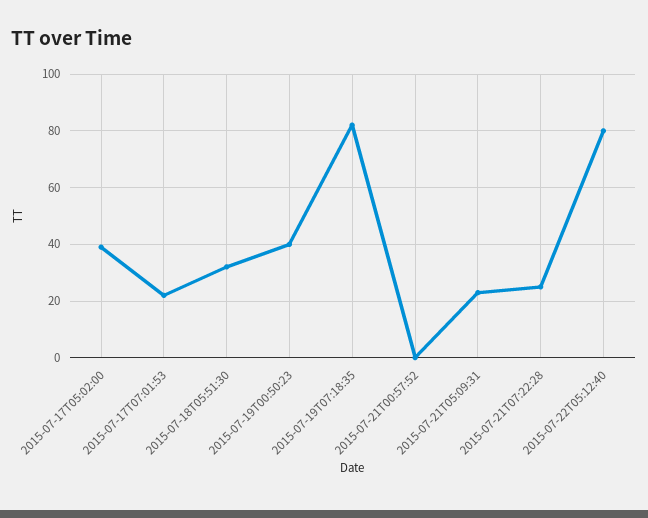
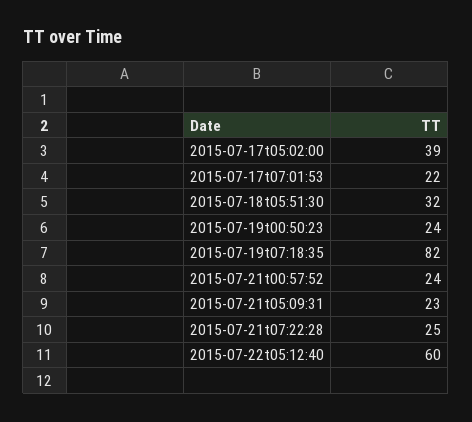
  {
    "2015-07-17T05:02:00": 39,
    "2015-07-17T07:01:53": 22,
    "2015-07-18T05:51:30": 32,
-   "2015-07-19T00:50:23": 40,
+   "2015-07-19T00:50:23": 24,
    "2015-07-19T07:18:35": 82,
-   "2015-07-21T00:57:52": 0,
+   "2015-07-21T00:57:52": 24,
    "2015-07-21T05:09:31": 23,
    "2015-07-21T07:22:28": 25,
-   "2015-07-22T05:12:40": 80
+   "2015-07-22T05:12:40": 60
  }

